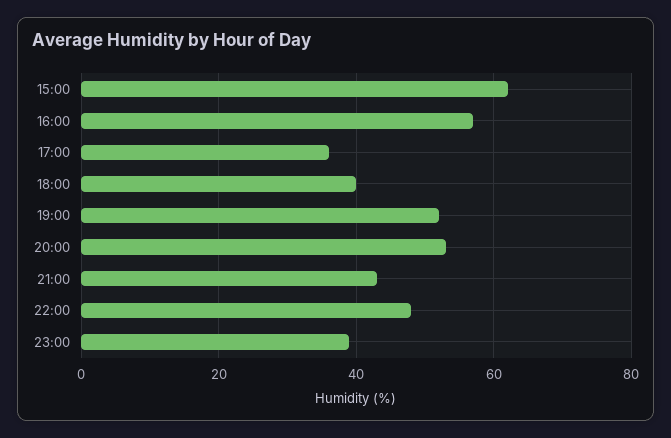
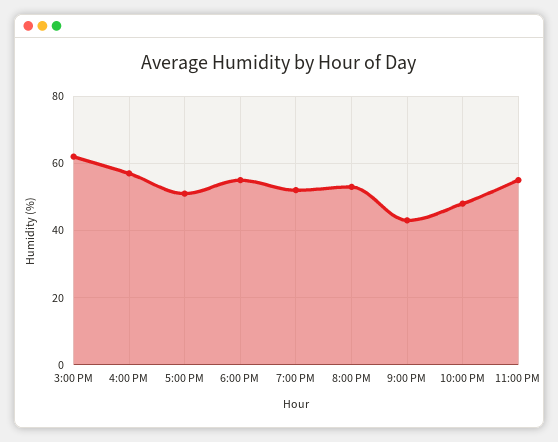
  {
    "15:00": 60,
    "16:00": 55,
-   "17:00": 35,
+   "17:00": 50,
-   "18:00": 40,
+   "18:00": 55,
    "19:00": 50,
    "20:00": 55,
    "21:00": 45,
    "22:00": 50,
-   "23:00": 40
+   "23:00": 55
  }

